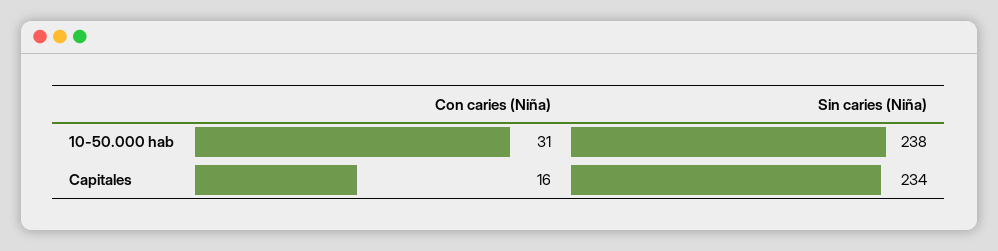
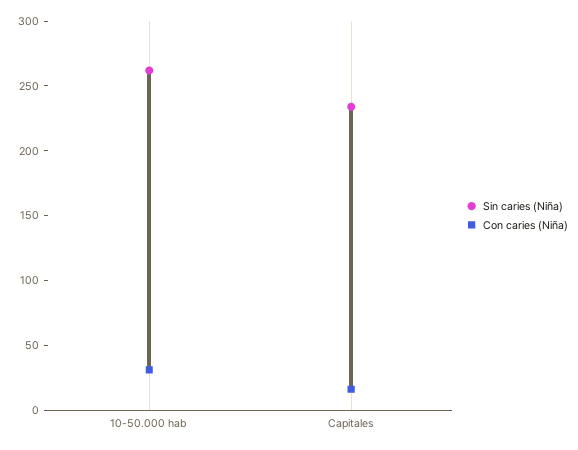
  {
    "Con caries (Niña)": {
      "10-50.000 hab": 31,
      "Capitales": 16
    },
    "Sin caries (Niña)": {
-     "10-50.000 hab": 238,
+     "10-50.000 hab": 260,
      "Capitales": 234
    }
  }

